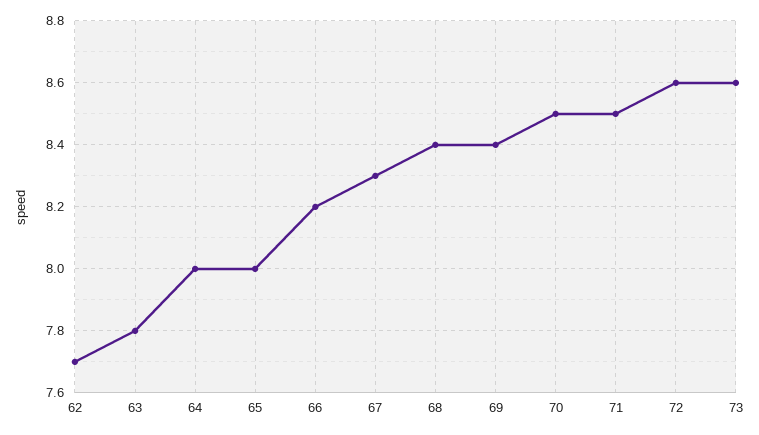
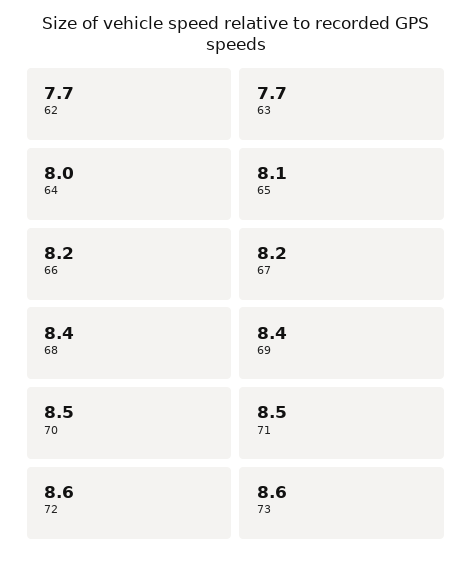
  {
    "62": 7.7,
-   "63": 7.8,
+   "63": 7.7,
    "64": 8,
-   "65": 8,
+   "65": 8.1,
    "66": 8.2,
-   "67": 8.3,
+   "67": 8.2,
    "68": 8.4,
    "69": 8.4,
    "70": 8.5,
    "71": 8.5,
    "72": 8.6,
    "73": 8.6
  }

